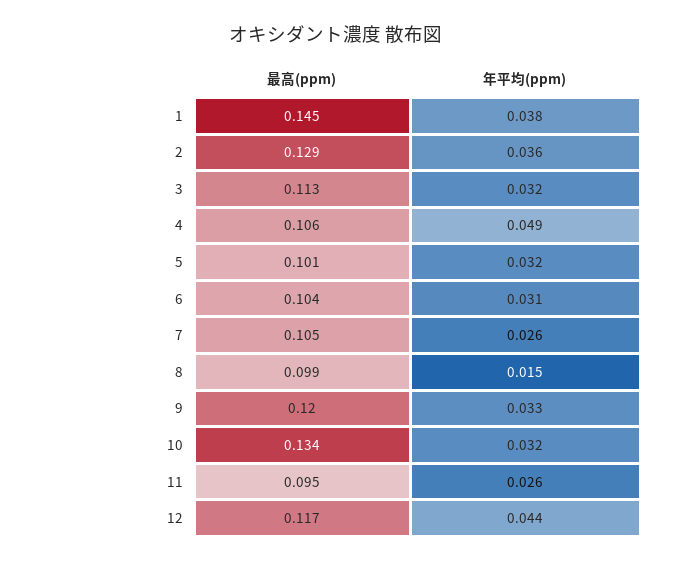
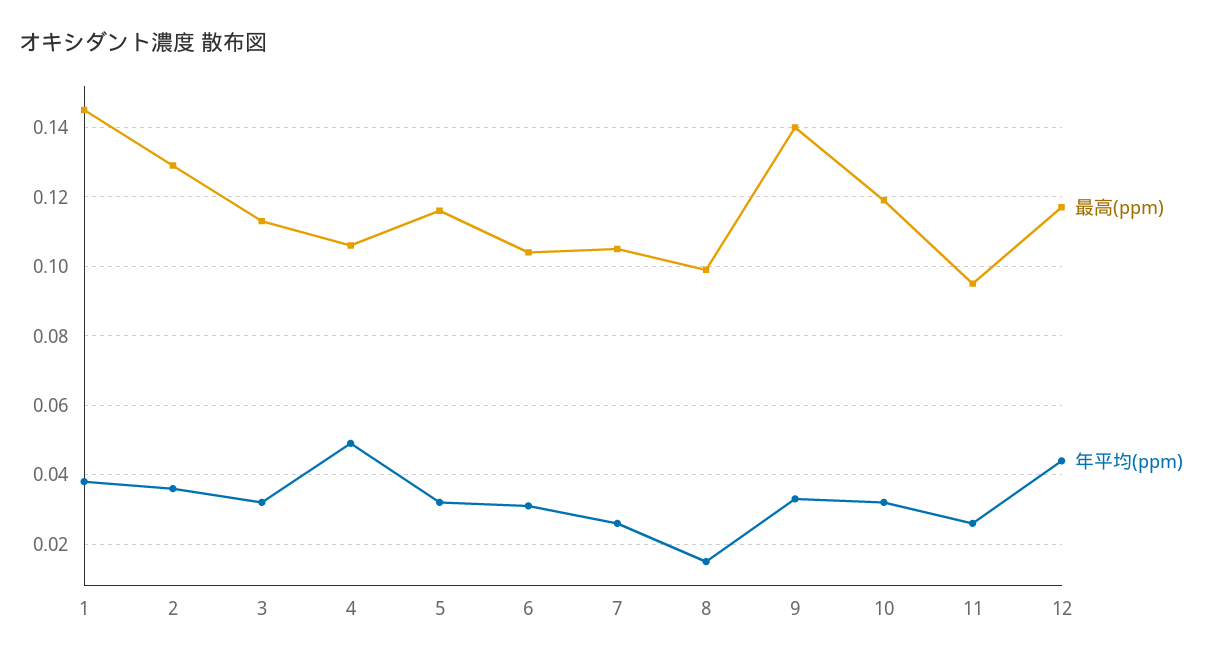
  {
    "最高(ppm)": {
      "1": 0.145,
      "2": 0.129,
      "3": 0.113,
      "4": 0.106,
-     "5": 0.101,
+     "5": 0.115,
      "6": 0.104,
      "7": 0.105,
      "8": 0.099,
-     "9": 0.12,
+     "9": 0.14,
-     "10": 0.134,
+     "10": 0.12,
      "11": 0.095,
      "12": 0.117
    },
    "年平均(ppm)": {
      "1": 0.038,
      "2": 0.036,
      "3": 0.032,
      "4": 0.049,
      "5": 0.032,
      "6": 0.031,
      "7": 0.026,
      "8": 0.015,
      "9": 0.033,
      "10": 0.032,
      "11": 0.026,
      "12": 0.044
    }
  }

